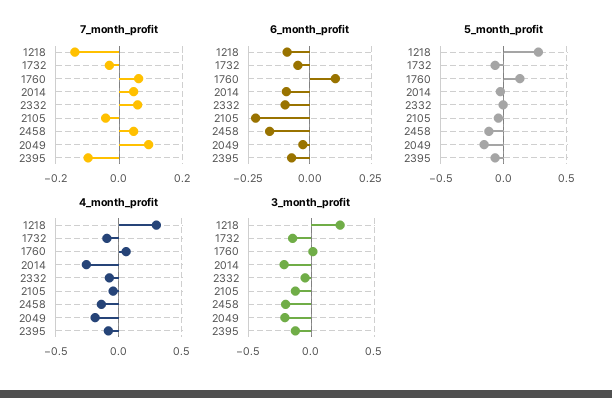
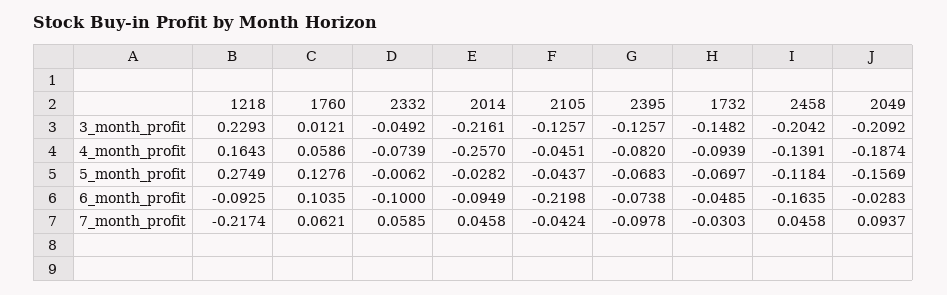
  {
    "7_month_profit": {
-     "1218": -0.14,
+     "1218": -0.2174,
      "1732": -0.0303,
      "1760": 0.0621,
      "2014": 0.0458,
      "2332": 0.0585,
      "2105": -0.0424,
      "2458": 0.0458,
      "2049": 0.0937,
      "2395": -0.0978
    },
    "6_month_profit": {
      "1218": -0.0925,
      "1732": -0.0485,
      "1760": 0.1035,
      "2014": -0.0949,
      "2332": -0.1,
      "2105": -0.2198,
      "2458": -0.1635,
      "2049": -0.0283,
      "2395": -0.0738
    },
    "5_month_profit": {
      "1218": 0.2749,
      "1732": -0.0697,
      "1760": 0.1276,
      "2014": -0.0282,
      "2332": -0.0062,
      "2105": -0.0437,
      "2458": -0.1184,
      "2049": -0.1569,
      "2395": -0.0683
    },
    "4_month_profit": {
-     "1218": 0.3,
+     "1218": 0.1643,
      "1732": -0.0939,
      "1760": 0.0586,
      "2014": -0.257,
      "2332": -0.0739,
      "2105": -0.0451,
      "2458": -0.1391,
      "2049": -0.1874,
      "2395": -0.082
    },
    "3_month_profit": {
      "1218": 0.2293,
      "1732": -0.1482,
      "1760": 0.0121,
      "2014": -0.2161,
      "2332": -0.0492,
      "2105": -0.1257,
      "2458": -0.2042,
      "2049": -0.2092,
      "2395": -0.1257
    }
  }

